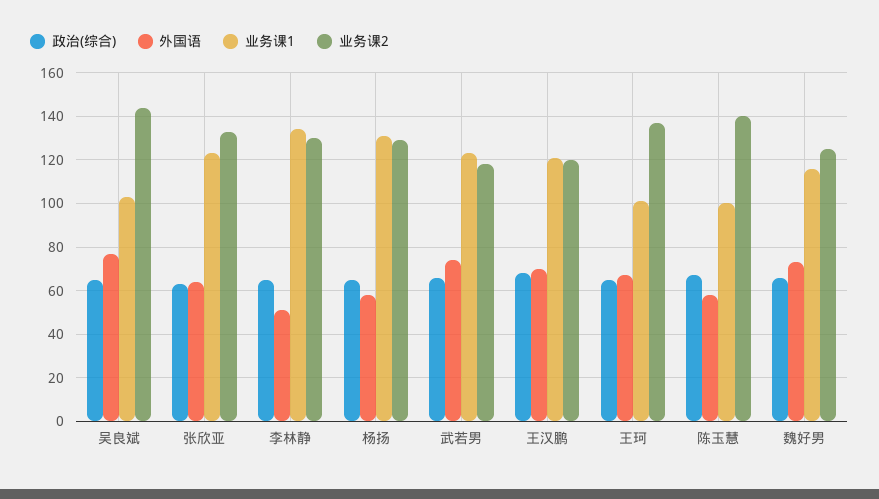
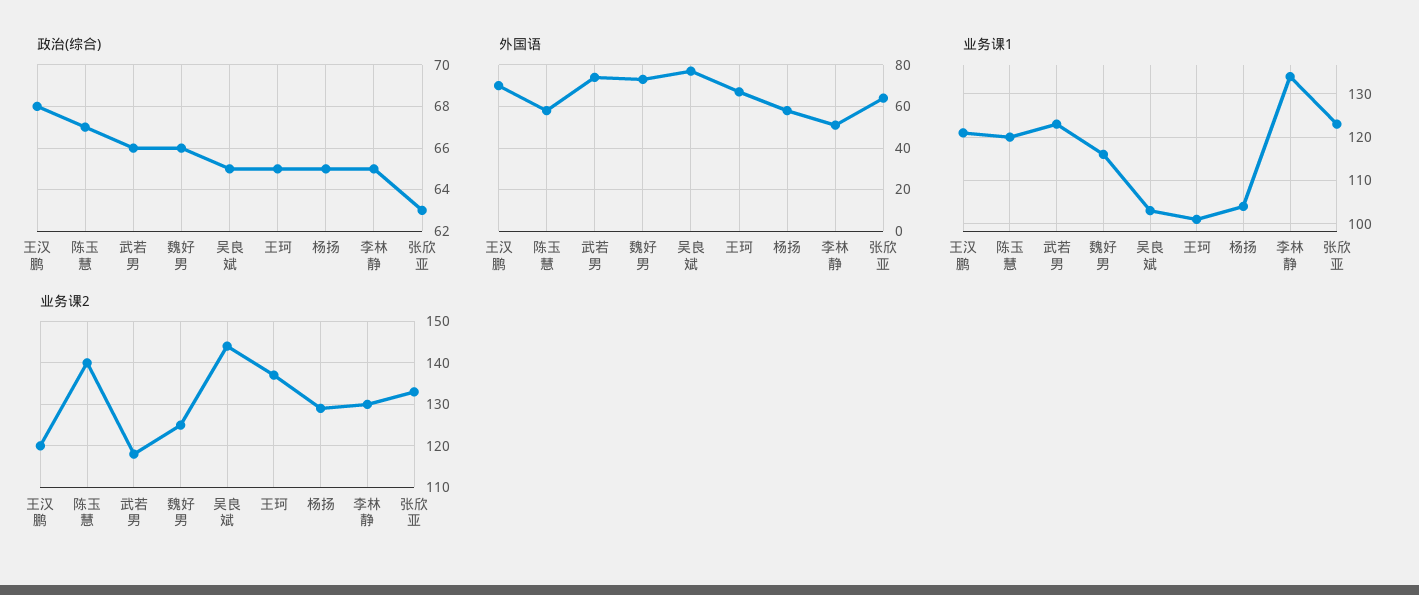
  {
    "政治(综合)": {
      "吴良斌": 65,
      "张欣亚": 63,
      "李林静": 65,
      "杨扬": 65,
      "武若男": 66,
      "王汉鹏": 68,
      "王珂": 65,
      "陈玉慧": 67,
      "魏好男": 66
    },
    "外国语": {
      "吴良斌": 75,
      "张欣亚": 65,
      "李林静": 50,
      "杨扬": 60,
      "武若男": 75,
      "王汉鹏": 70,
      "王珂": 65,
      "陈玉慧": 60,
      "魏好男": 75
    },
    "业务课1": {
      "吴良斌": 105,
      "张欣亚": 125,
      "李林静": 135,
-     "杨扬": 130,
+     "杨扬": 105,
      "武若男": 125,
      "王汉鹏": 120,
      "王珂": 100,
-     "陈玉慧": 100,
+     "陈玉慧": 120,
      "魏好男": 115
    },
    "业务课2": {
      "吴良斌": 145,
      "张欣亚": 135,
      "李林静": 130,
      "杨扬": 130,
      "武若男": 120,
      "王汉鹏": 120,
      "王珂": 135,
      "陈玉慧": 140,
      "魏好男": 125
    }
  }

